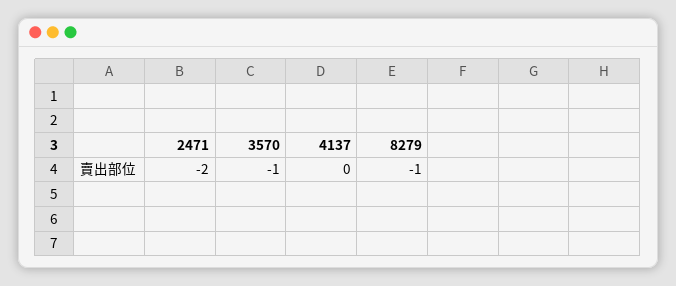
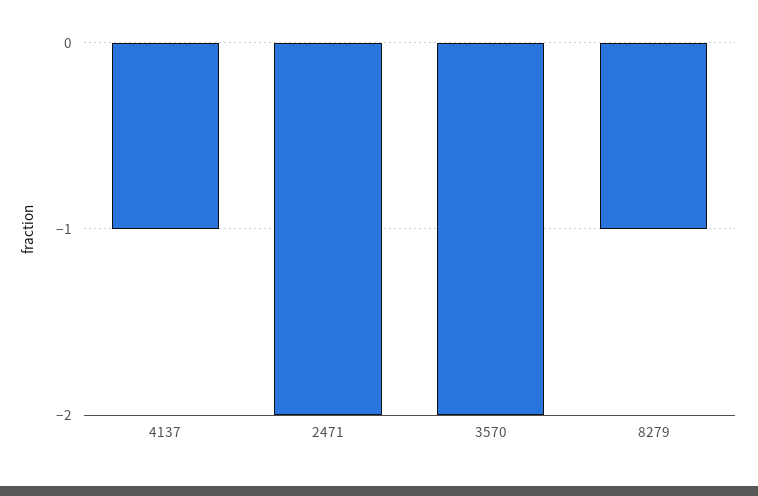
  {
    "2471": -2,
-   "3570": -1,
+   "3570": -2,
-   "4137": 0,
+   "4137": -1,
    "8279": -1
  }

